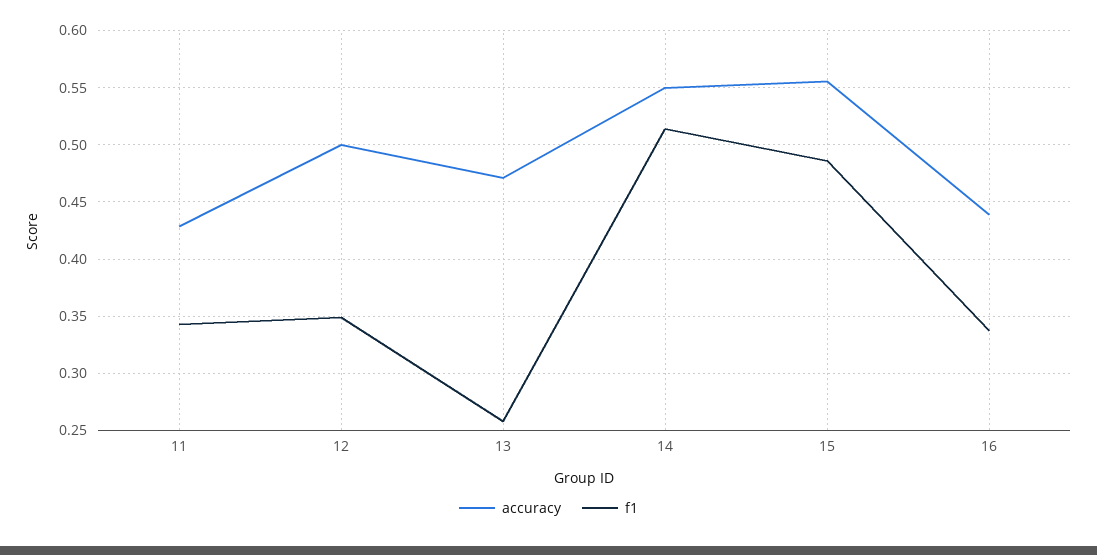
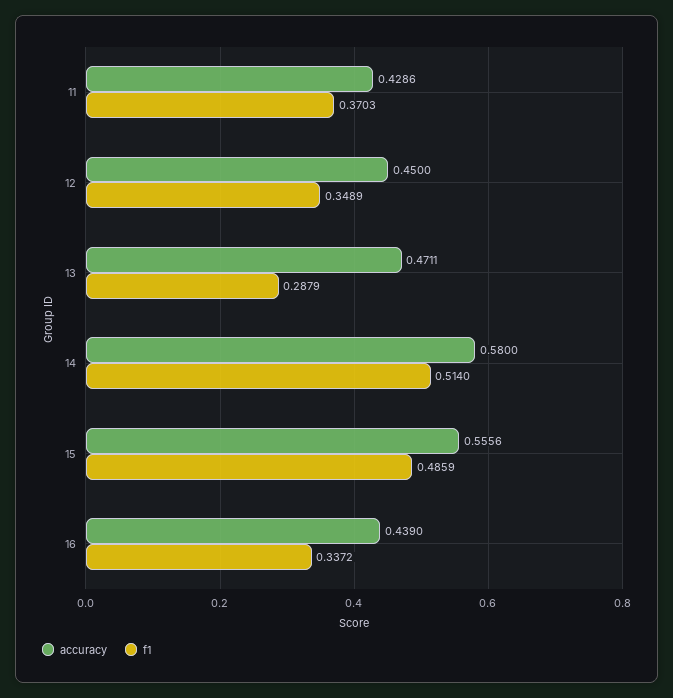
  {
    "accuracy": {
      "11": 0.4286,
-     "12": 0.5,
+     "12": 0.45,
      "13": 0.4711,
-     "14": 0.55,
+     "14": 0.58,
      "15": 0.5556,
      "16": 0.439
    },
    "f1": {
-     "11": 0.34,
+     "11": 0.3703,
      "12": 0.3489,
-     "13": 0.26,
+     "13": 0.2879,
      "14": 0.514,
      "15": 0.4859,
      "16": 0.3372
    }
  }

